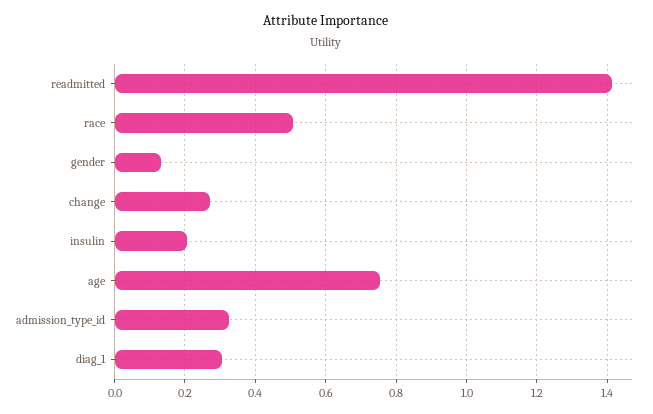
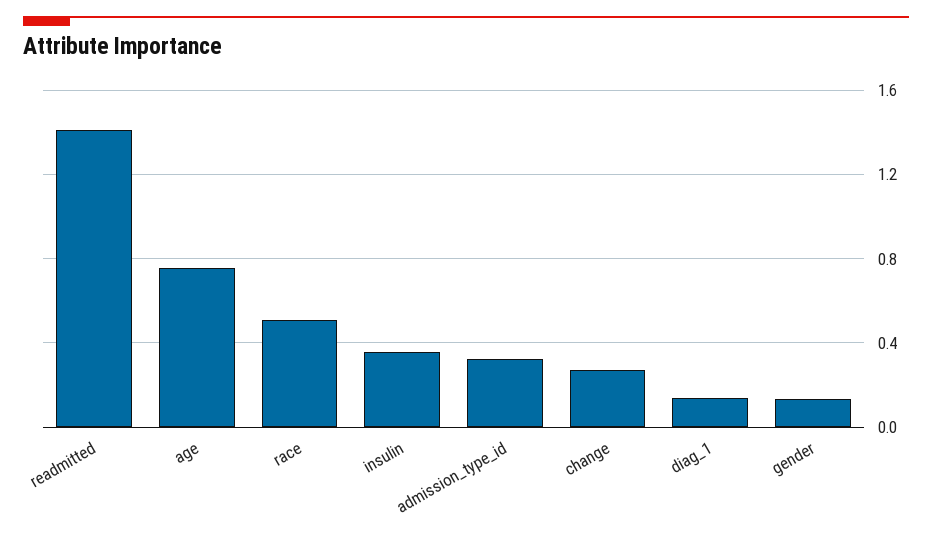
  {
    "readmitted": 1.42,
    "race": 0.5,
    "gender": 0.14,
    "change": 0.28,
-   "insulin": 0.2,
+   "insulin": 0.35,
    "age": 0.76,
    "admission_type_id": 0.32,
-   "diag_1": 0.3
+   "diag_1": 0.15
  }

